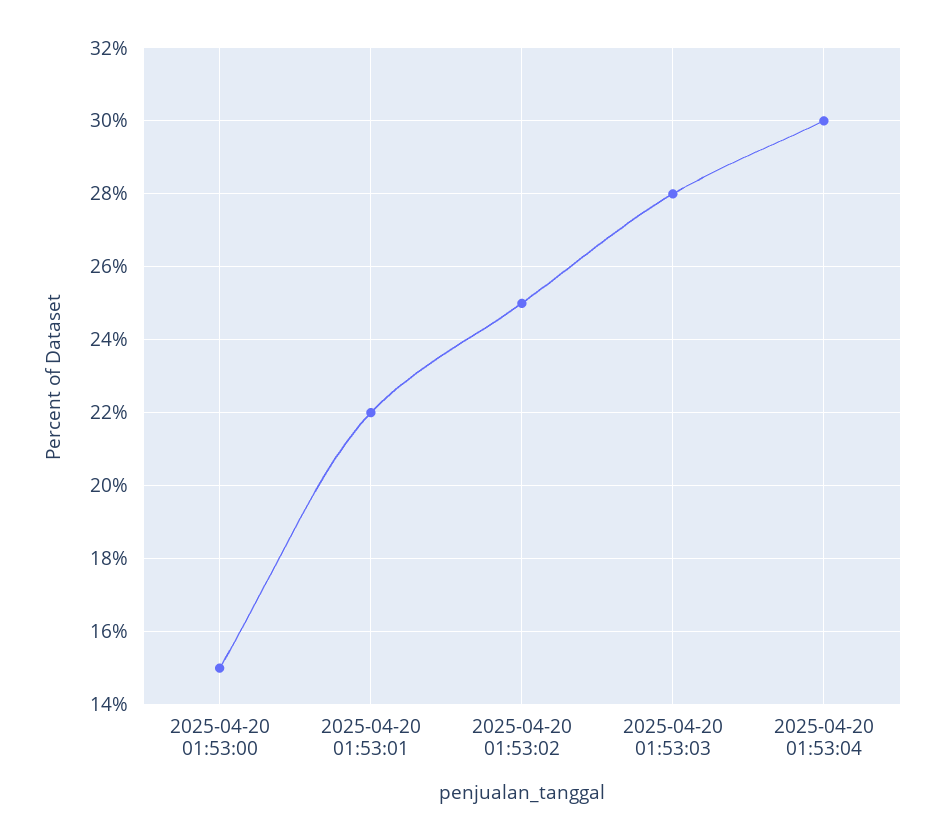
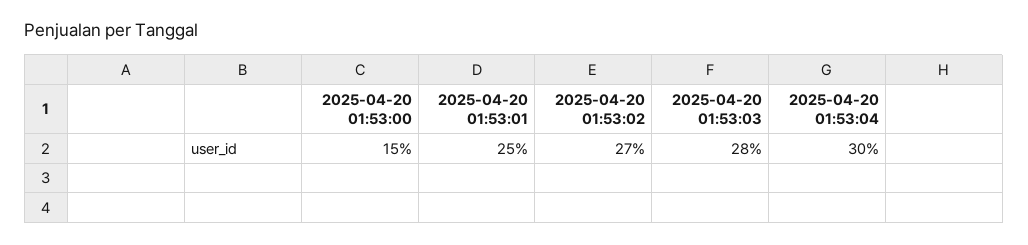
  {
    "2025-04-20 01:53:00": 15,
-   "2025-04-20 01:53:01": 22,
+   "2025-04-20 01:53:01": 25,
-   "2025-04-20 01:53:02": 25,
+   "2025-04-20 01:53:02": 27,
    "2025-04-20 01:53:03": 28,
    "2025-04-20 01:53:04": 30
  }

